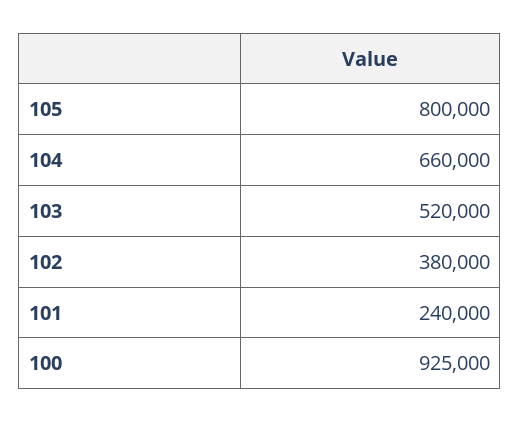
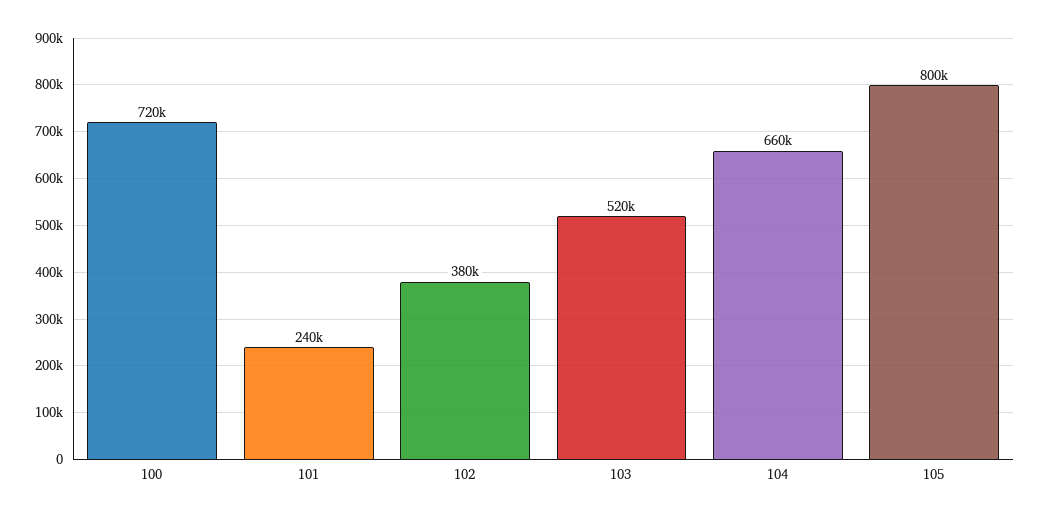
  {
    "105": 800000,
    "104": 660000,
    "103": 520000,
    "102": 380000,
    "101": 240000,
-   "100": 925000
+   "100": 720000
  }

